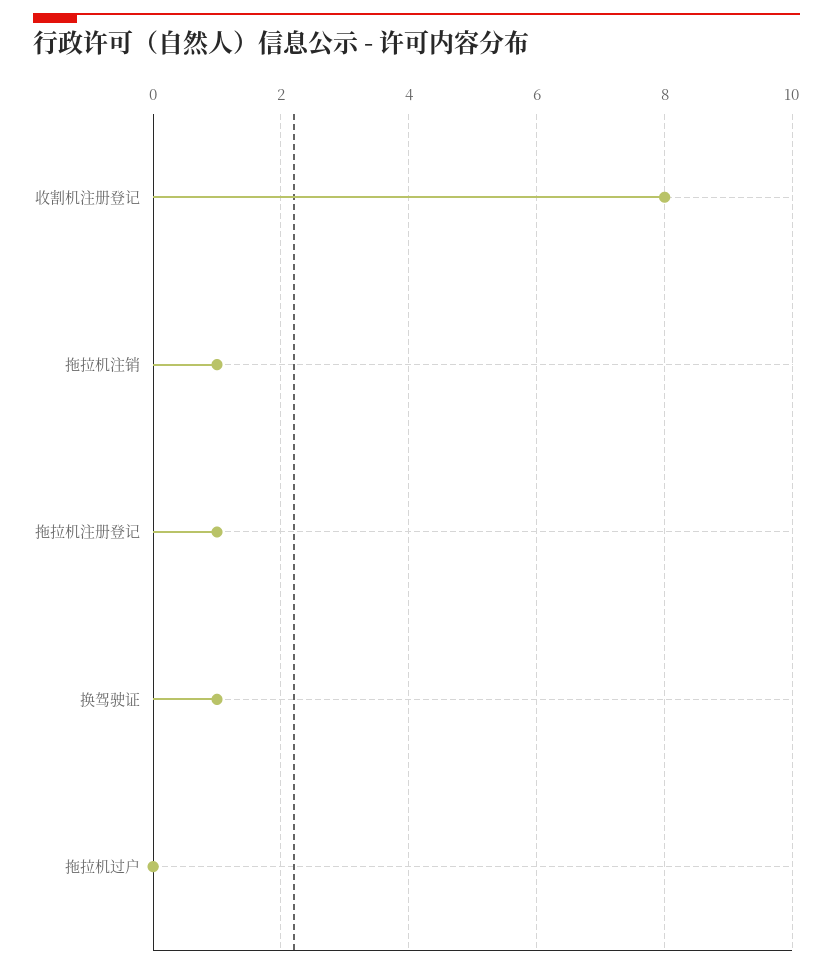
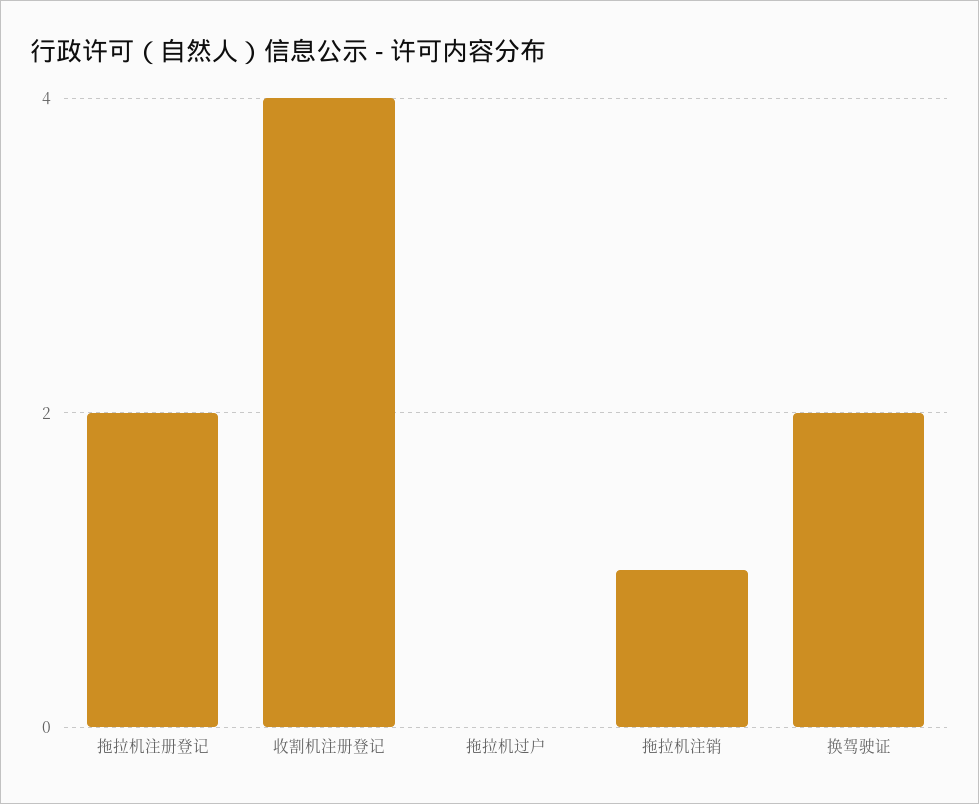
  {
-   "收割机注册登记": 8,
+   "收割机注册登记": 4,
    "拖拉机注销": 1,
-   "拖拉机注册登记": 1,
+   "拖拉机注册登记": 2,
-   "换驾驶证": 1,
+   "换驾驶证": 2,
    "拖拉机过户": 0
  }

